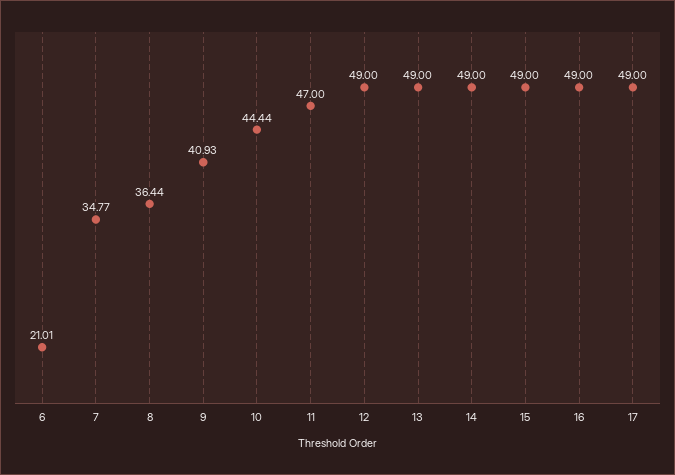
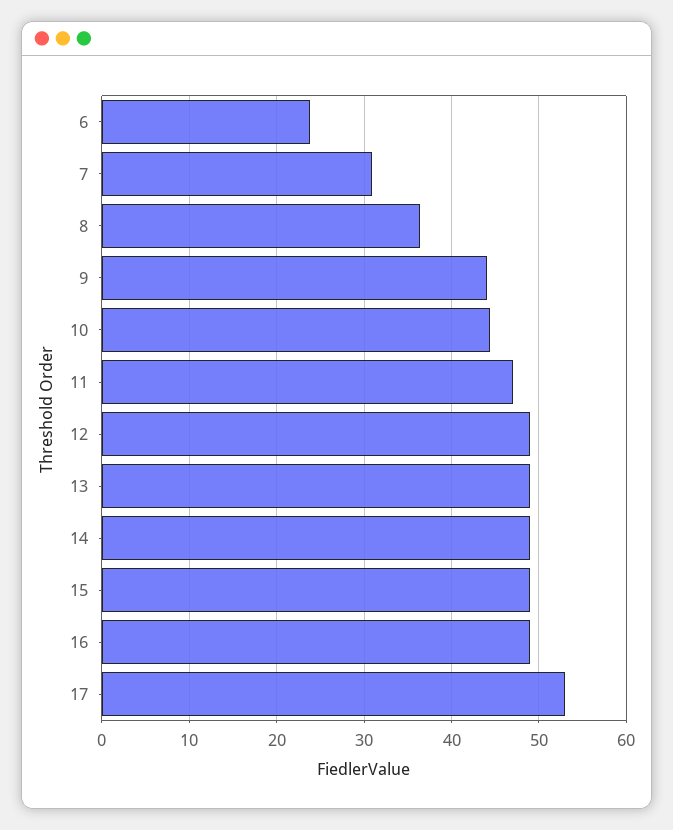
  {
-   "6": 21.01,
+   "6": 24,
-   "7": 34.77,
+   "7": 31,
    "8": 36.44,
-   "9": 40.93,
+   "9": 44,
    "10": 44.44,
    "11": 47,
    "12": 49,
    "13": 49,
    "14": 49,
    "15": 49,
    "16": 49,
-   "17": 49
+   "17": 53
  }

